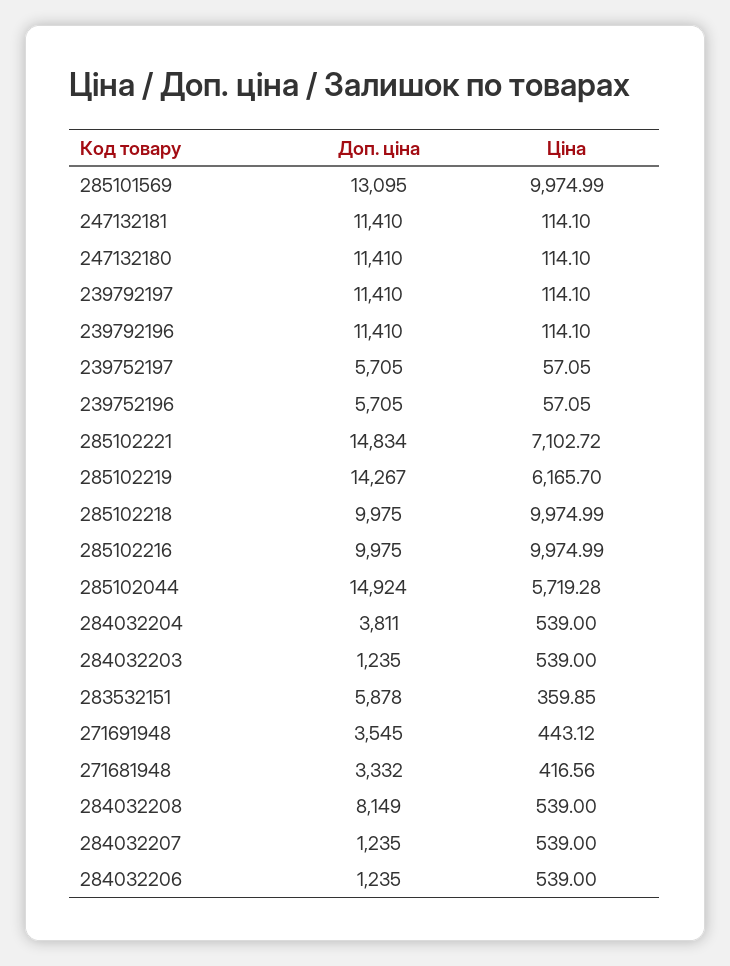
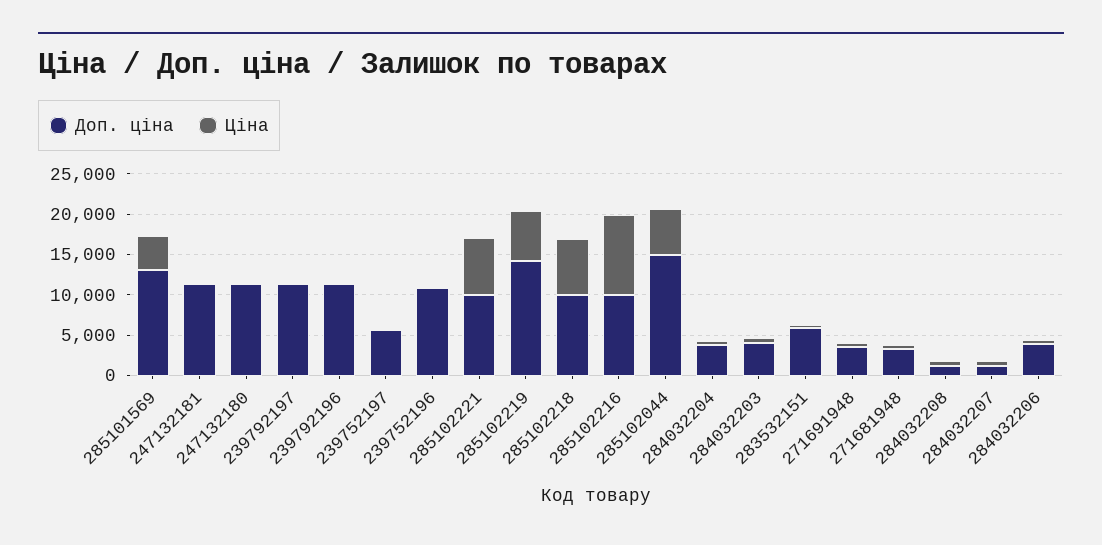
  {
    "Доп. ціна": {
      "285101569": 13095,
      "247132181": 11410,
      "247132180": 11410,
      "239792197": 11410,
      "239792196": 11410,
      "239752197": 5705,
-     "239752196": 5705,
+     "239752196": 11000,
-     "285102221": 14834,
+     "285102221": 10000,
      "285102219": 14267,
      "285102218": 9975,
      "285102216": 9975,
      "285102044": 14924,
      "284032204": 3811,
-     "284032203": 1235,
+     "284032203": 4000,
      "283532151": 5878,
      "271691948": 3545,
      "271681948": 3332,
-     "284032208": 8149,
+     "284032208": 1000,
      "284032207": 1235,
-     "284032206": 1235
+     "284032206": 4000
    },
    "Ціна": {
-     "285101569": 9974.99,
+     "285101569": 4000,
      "247132181": 114.1,
      "247132180": 114.1,
      "239792197": 114.1,
      "239792196": 114.1,
      "239752197": 57.05,
      "239752196": 57.05,
      "285102221": 7102.72,
      "285102219": 6165.7,
-     "285102218": 9974.99,
+     "285102218": 7000,
      "285102216": 9974.99,
      "285102044": 5719.28,
      "284032204": 539,
      "284032203": 539,
      "283532151": 359.85,
      "271691948": 443.12,
      "271681948": 416.56,
      "284032208": 539,
      "284032207": 539,
      "284032206": 539
    }
  }

